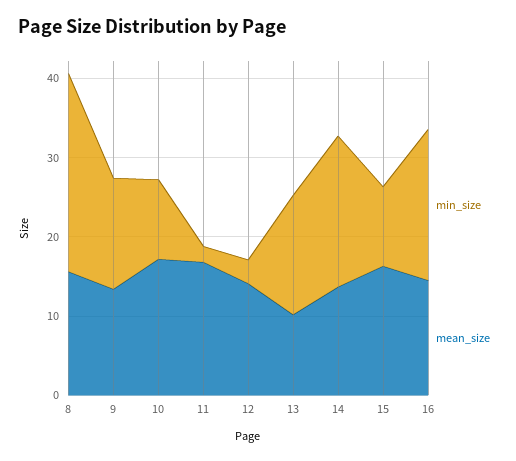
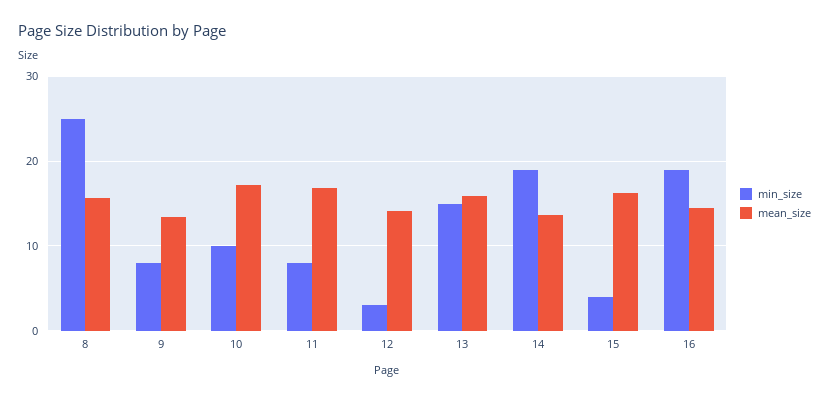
  {
    "min_size": {
      "8": 25,
-     "9": 14,
+     "9": 8,
      "10": 10,
-     "11": 2,
+     "11": 8,
      "12": 3,
      "13": 15,
      "14": 19,
-     "15": 10,
+     "15": 4,
      "16": 19
    },
    "mean_size": {
      "8": 16,
      "9": 13,
      "10": 17,
      "11": 17,
      "12": 14,
-     "13": 10,
+     "13": 16,
      "14": 14,
      "15": 16,
      "16": 15
    }
  }

